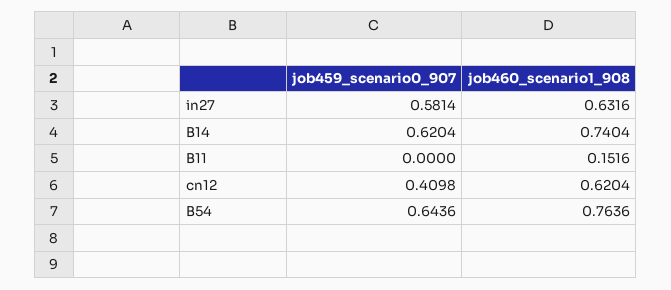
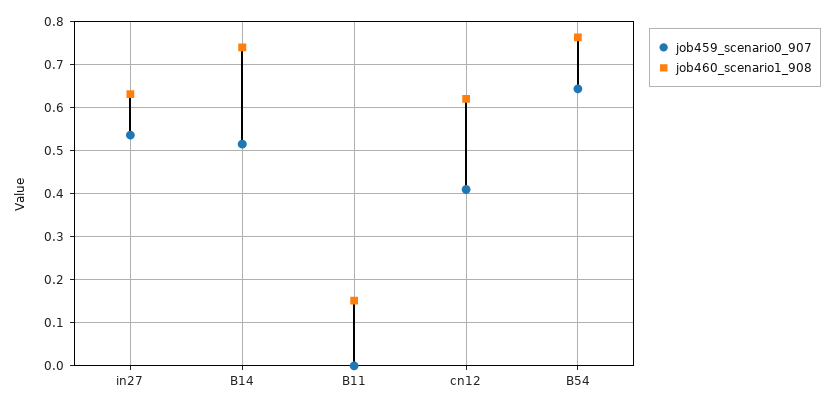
  {
    "job459_scenario0_907": {
-     "in27": 0.5814,
+     "in27": 0.54,
-     "B14": 0.6204,
+     "B14": 0.52,
      "B11": 0,
      "cn12": 0.4098,
      "B54": 0.6436
    },
    "job460_scenario1_908": {
      "in27": 0.6316,
      "B14": 0.7404,
      "B11": 0.1516,
      "cn12": 0.6204,
      "B54": 0.7636
    }
  }

